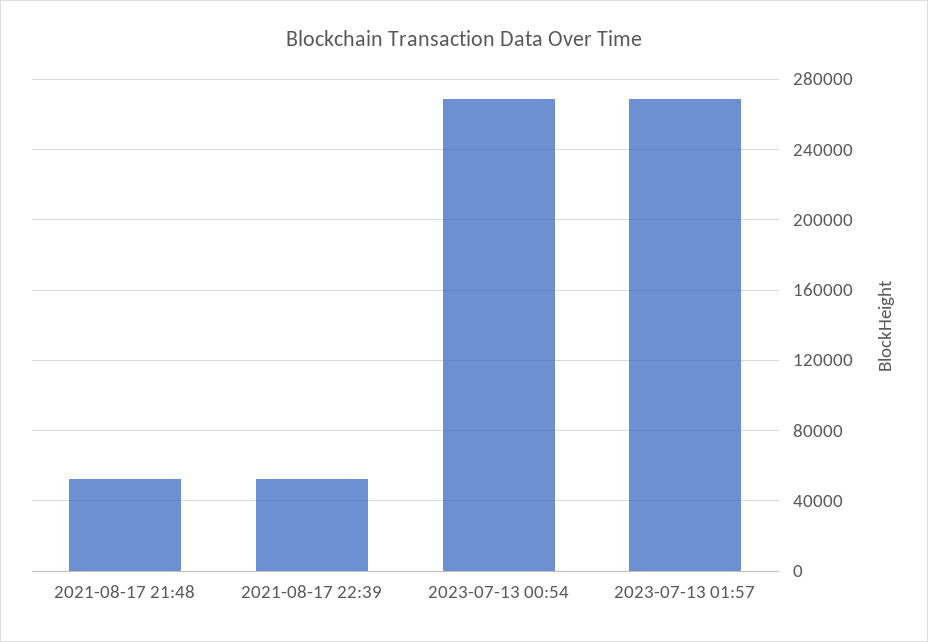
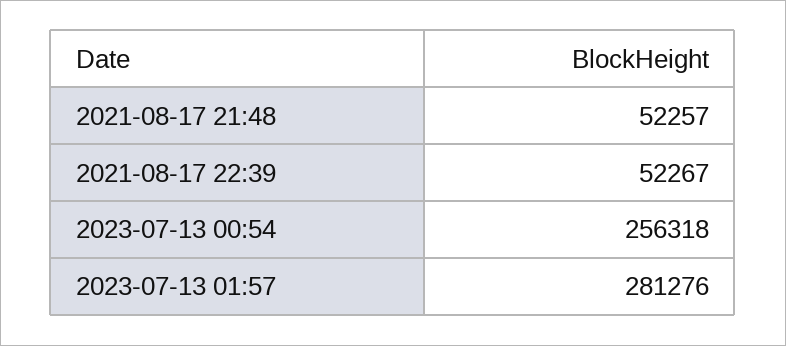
  {
    "2021-08-17 21:48": 52257,
    "2021-08-17 22:39": 52267,
-   "2023-07-13 00:54": 270000,
+   "2023-07-13 00:54": 256318,
-   "2023-07-13 01:57": 270000
+   "2023-07-13 01:57": 281276
  }

